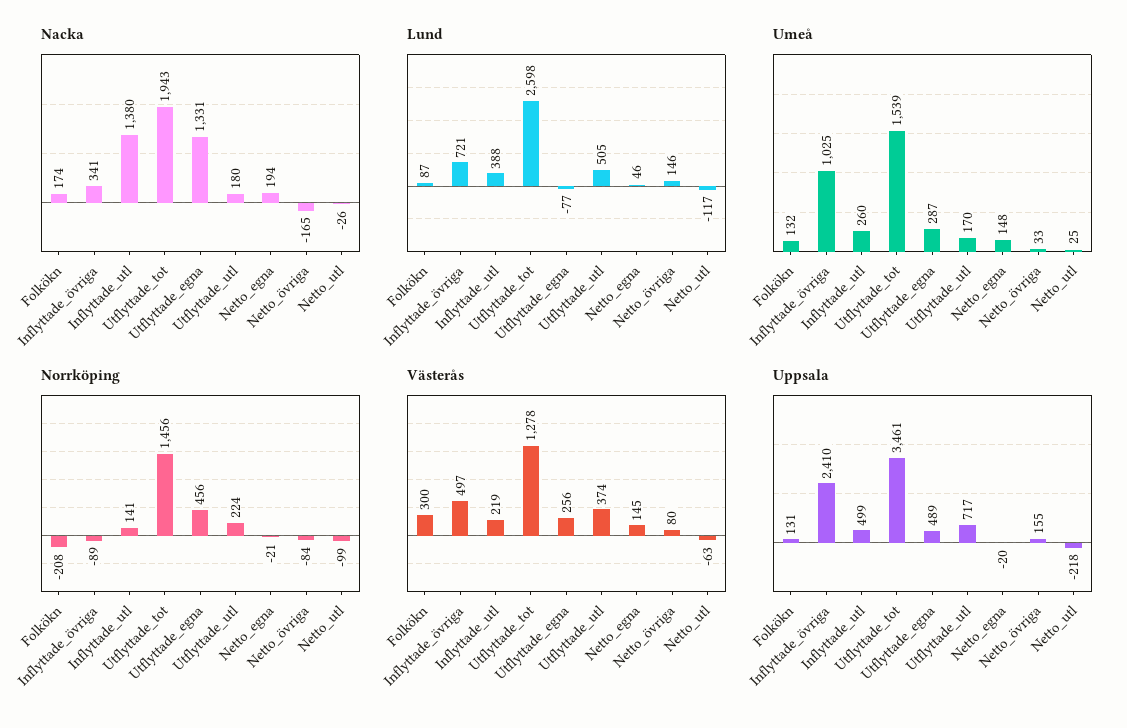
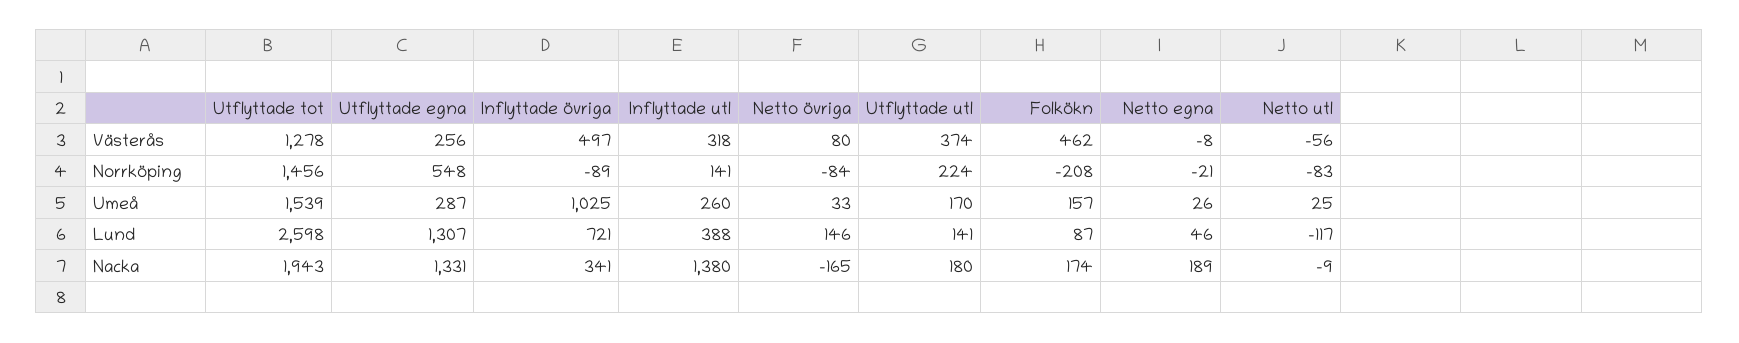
  {
    "Nacka": {
      "Folkökn": 174,
      "Inflyttade_övriga": 341,
      "Inflyttade_utl": 1380,
      "Utflyttade_tot": 1943,
      "Utflyttade_egna": 1331,
      "Utflyttade_utl": 180,
-     "Netto_egna": 194,
+     "Netto_egna": 189,
      "Netto_övriga": -165,
-     "Netto_utl": -26
+     "Netto_utl": -9
    },
    "Lund": {
      "Folkökn": 87,
      "Inflyttade_övriga": 721,
      "Inflyttade_utl": 388,
      "Utflyttade_tot": 2598,
-     "Utflyttade_egna": -77,
+     "Utflyttade_egna": 1307,
-     "Utflyttade_utl": 505,
+     "Utflyttade_utl": 141,
      "Netto_egna": 46,
      "Netto_övriga": 146,
      "Netto_utl": -117
    },
    "Umeå": {
-     "Folkökn": 132,
+     "Folkökn": 157,
      "Inflyttade_övriga": 1025,
      "Inflyttade_utl": 260,
      "Utflyttade_tot": 1539,
      "Utflyttade_egna": 287,
      "Utflyttade_utl": 170,
-     "Netto_egna": 148,
+     "Netto_egna": 26,
      "Netto_övriga": 33,
      "Netto_utl": 25
    },
    "Norrköping": {
      "Folkökn": -208,
      "Inflyttade_övriga": -89,
      "Inflyttade_utl": 141,
      "Utflyttade_tot": 1456,
-     "Utflyttade_egna": 456,
+     "Utflyttade_egna": 548,
      "Utflyttade_utl": 224,
      "Netto_egna": -21,
      "Netto_övriga": -84,
-     "Netto_utl": -99
+     "Netto_utl": -83
    },
    "Västerås": {
-     "Folkökn": 300,
+     "Folkökn": 462,
      "Inflyttade_övriga": 497,
-     "Inflyttade_utl": 219,
+     "Inflyttade_utl": 318,
      "Utflyttade_tot": 1278,
      "Utflyttade_egna": 256,
      "Utflyttade_utl": 374,
-     "Netto_egna": 145,
+     "Netto_egna": -8,
      "Netto_övriga": 80,
-     "Netto_utl": -63
+     "Netto_utl": -56
-   },
+   }
-   "Uppsala": {
-     "Folkökn": 131,
-     "Inflyttade_övriga": 2410,
-     "Inflyttade_utl": 499,
-     "Utflyttade_tot": 3461,
-     "Utflyttade_egna": 489,
-     "Utflyttade_utl": 717,
-     "Netto_egna": -20,
-     "Netto_övriga": 155,
-     "Netto_utl": -218
-   }
  }

